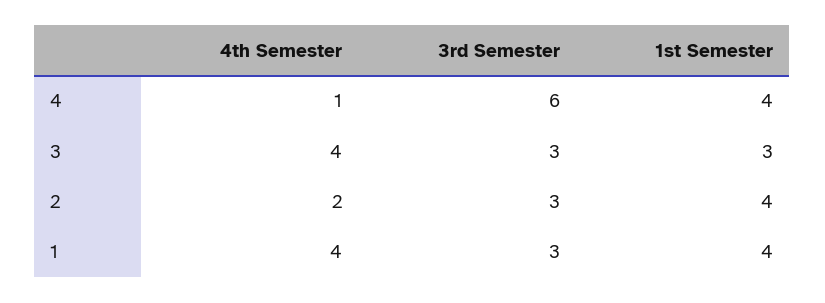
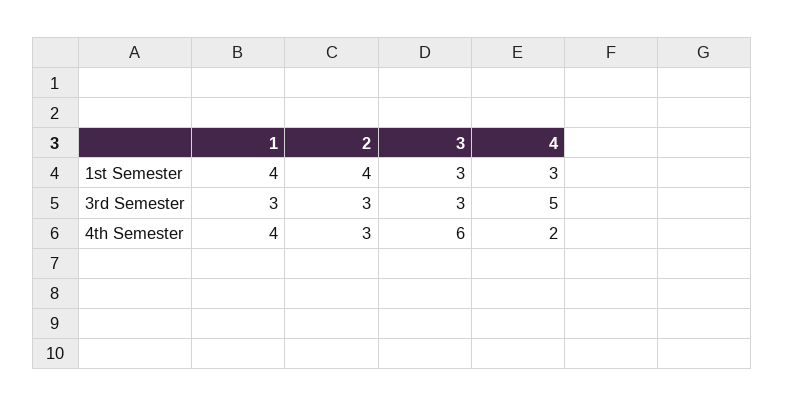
  {
    "4th Semester": {
-     "4": 1,
+     "4": 2,
-     "3": 4,
+     "3": 6,
-     "2": 2,
+     "2": 3,
      "1": 4
    },
    "3rd Semester": {
-     "4": 6,
+     "4": 5,
      "3": 3,
      "2": 3,
      "1": 3
    },
    "1st Semester": {
-     "4": 4,
+     "4": 3,
      "3": 3,
      "2": 4,
      "1": 4
    }
  }

